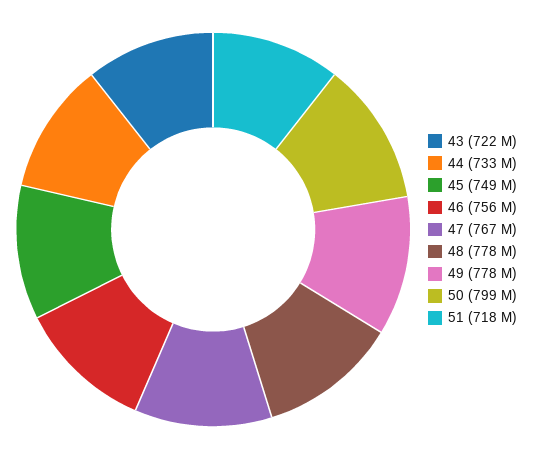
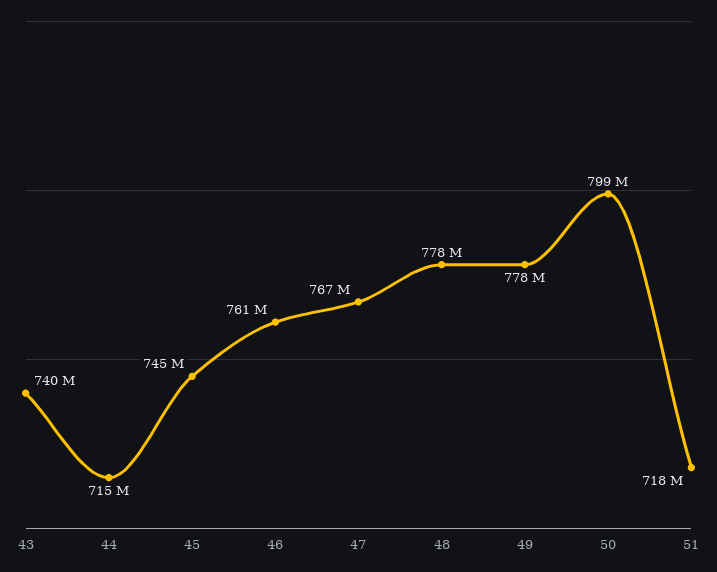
  {
-   "43": 722000000,
+   "43": 740000000,
-   "44": 733000000,
+   "44": 715000000,
-   "45": 749000000,
+   "45": 745000000,
-   "46": 756000000,
+   "46": 761000000,
    "47": 767000000,
    "48": 778000000,
    "49": 778000000,
    "50": 799000000,
    "51": 718000000
  }

